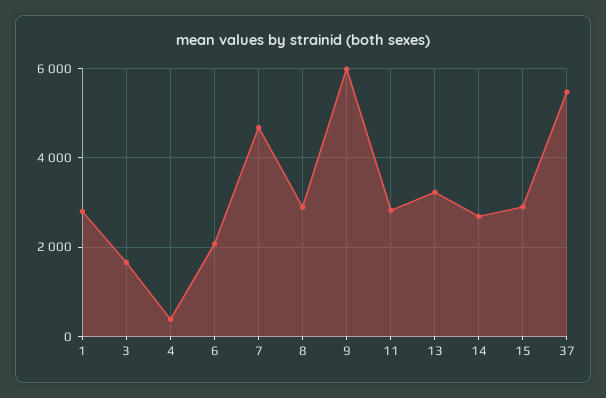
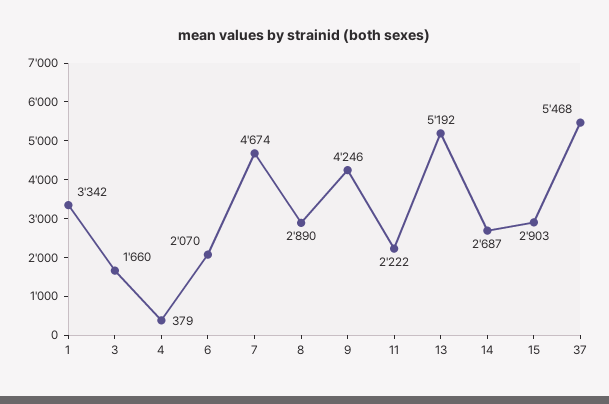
  {
-   "1": 2800,
+   "1": 3342,
    "3": 1660,
    "4": 379,
    "6": 2070,
    "7": 4674,
    "8": 2890,
-   "9": 6000,
+   "9": 4246,
-   "11": 2800,
+   "11": 2222,
-   "13": 3200,
+   "13": 5192,
    "14": 2687,
    "15": 2903,
    "37": 5468
  }

